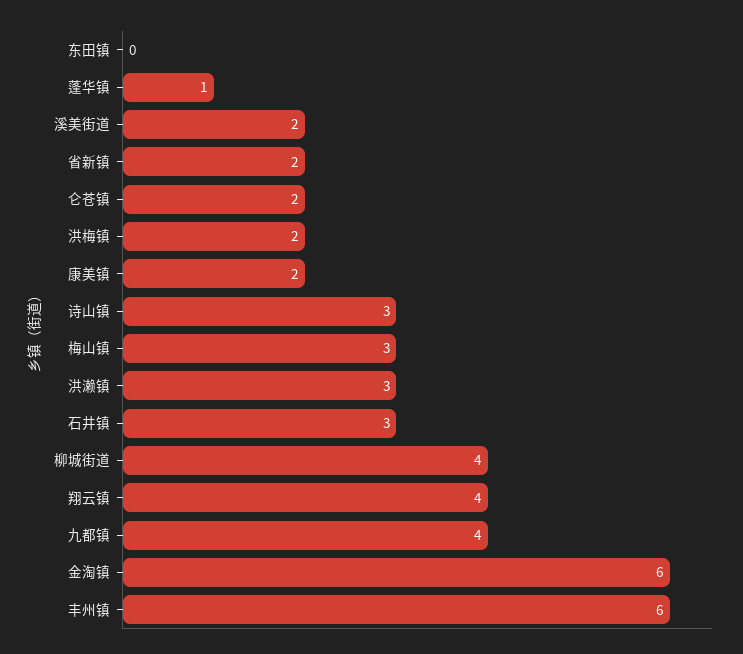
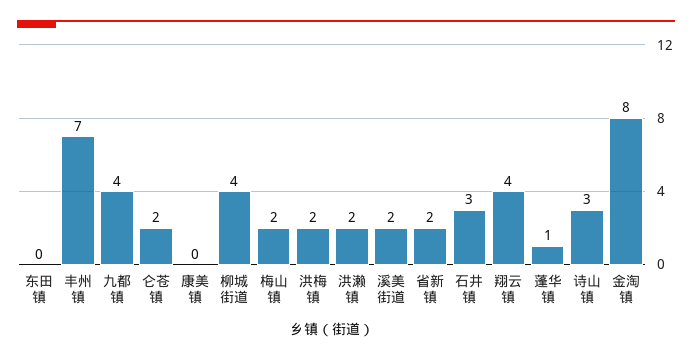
  {
    "东田镇": 0,
    "蓬华镇": 1,
    "溪美街道": 2,
    "省新镇": 2,
    "仑苍镇": 2,
    "洪梅镇": 2,
-   "康美镇": 2,
+   "康美镇": 0,
    "诗山镇": 3,
-   "梅山镇": 3,
+   "梅山镇": 2,
-   "洪濑镇": 3,
+   "洪濑镇": 2,
    "石井镇": 3,
    "柳城街道": 4,
    "翔云镇": 4,
    "九都镇": 4,
-   "金淘镇": 6,
+   "金淘镇": 8,
-   "丰州镇": 6
+   "丰州镇": 7
  }

